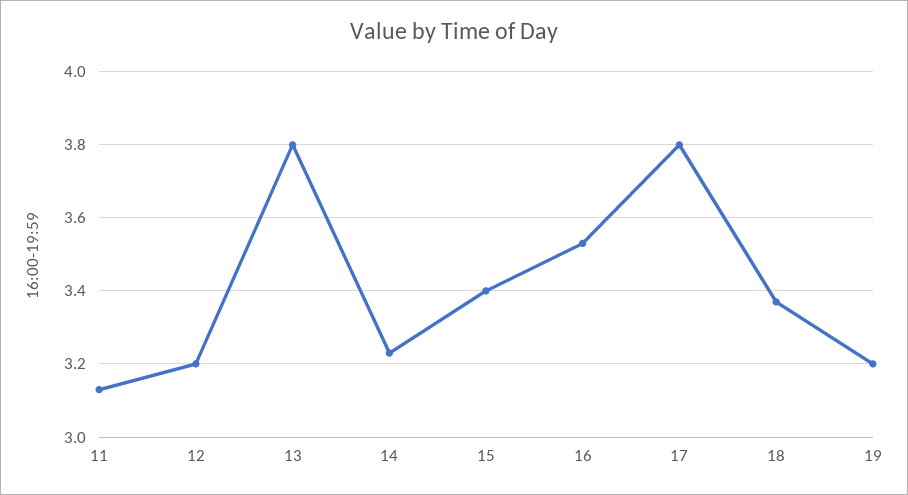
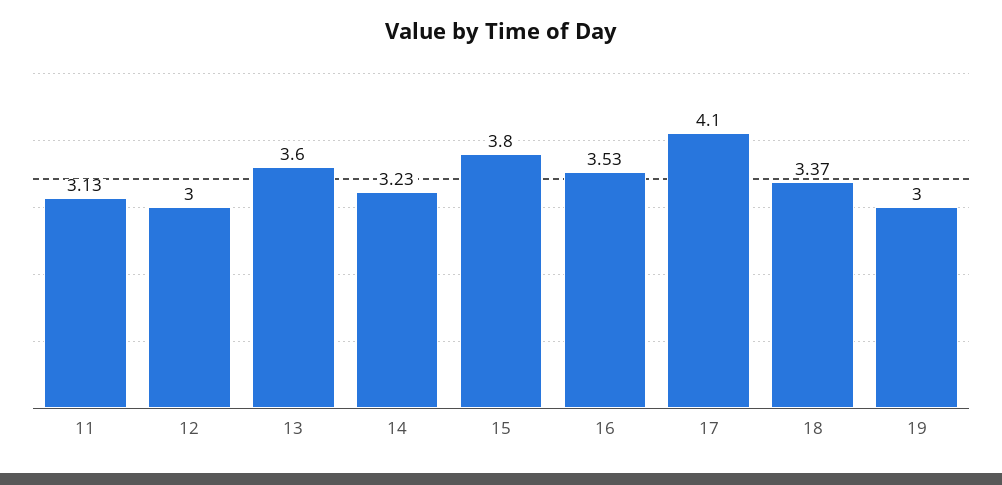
  {
    "11": 3.13,
-   "12": 3.2,
+   "12": 3,
-   "13": 3.8,
+   "13": 3.6,
    "14": 3.23,
-   "15": 3.4,
+   "15": 3.8,
    "16": 3.53,
-   "17": 3.8,
+   "17": 4.1,
    "18": 3.37,
-   "19": 3.2
+   "19": 3
  }

